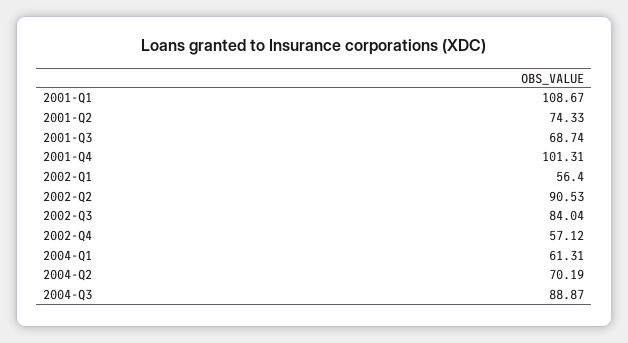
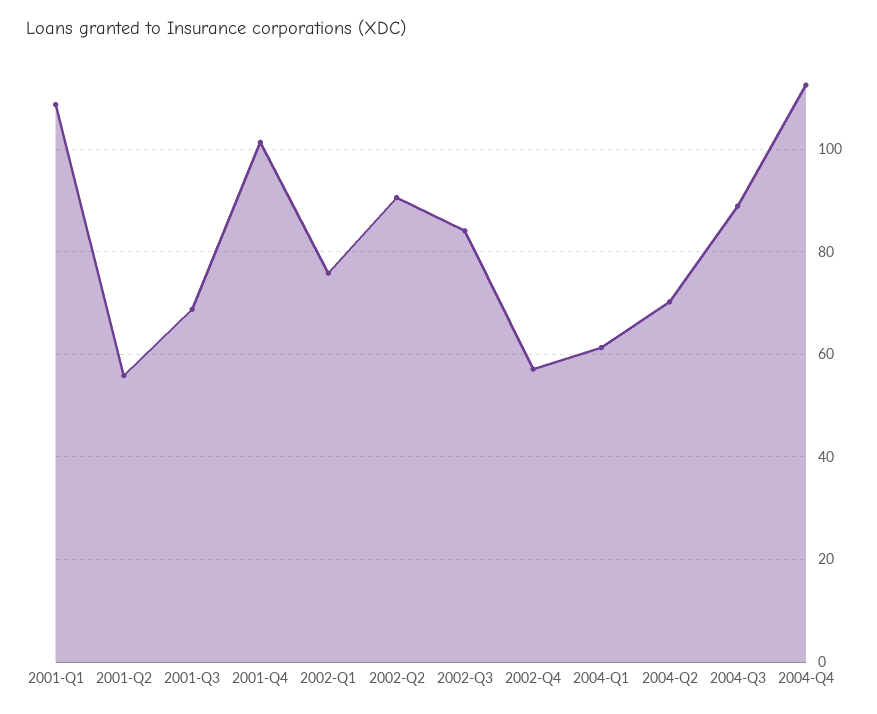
  {
    "2001-Q1": 108.67,
-   "2001-Q2": 74.33,
+   "2001-Q2": 56,
    "2001-Q3": 68.74,
    "2001-Q4": 101.31,
-   "2002-Q1": 56.4,
+   "2002-Q1": 76,
    "2002-Q2": 90.53,
    "2002-Q3": 84.04,
    "2002-Q4": 57.12,
    "2004-Q1": 61.31,
    "2004-Q2": 70.19,
-   "2004-Q3": 88.87
+   "2004-Q3": 88.87,
+   "2004-Q4": 112
  }

